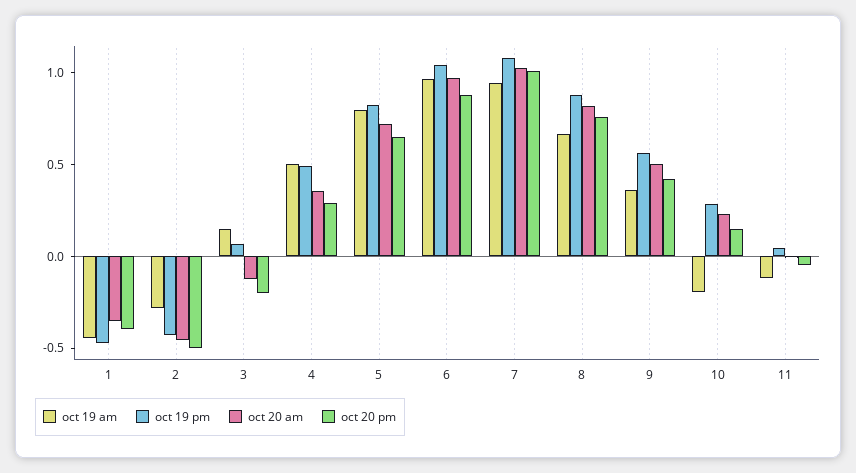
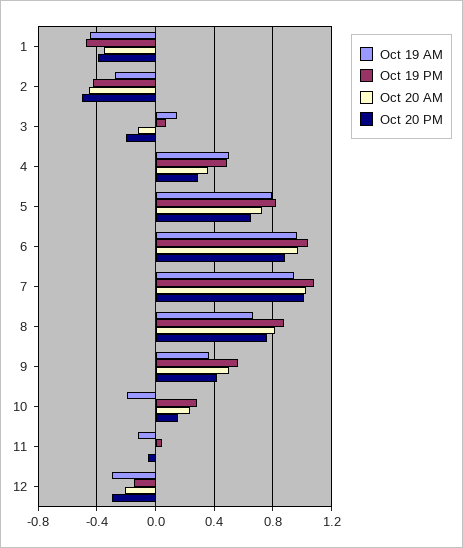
  {
    "oct 19 am": {
      "1": -0.45,
      "2": -0.3,
      "3": 0.15,
      "4": 0.5,
      "5": 0.8,
      "6": 0.95,
      "7": 0.95,
      "8": 0.65,
      "9": 0.35,
      "10": -0.2,
-     "11": -0.1
+     "11": -0.1,
+     "12": -0.3
    },
    "oct 19 pm": {
      "1": -0.45,
      "2": -0.45,
      "3": 0.05,
      "4": 0.5,
      "5": 0.8,
      "6": 1.05,
      "7": 1.1,
      "8": 0.9,
      "9": 0.55,
      "10": 0.3,
-     "11": 0.05
+     "11": 0.05,
+     "12": -0.15
    },
    "oct 20 am": {
      "1": -0.35,
      "2": -0.45,
      "3": -0.1,
      "4": 0.35,
      "5": 0.7,
      "6": 0.95,
      "7": 1.05,
      "8": 0.8,
      "9": 0.5,
      "10": 0.25,
-     "11": 0
+     "11": 0,
+     "12": -0.2
    },
    "oct 20 pm": {
      "1": -0.4,
      "2": -0.5,
      "3": -0.2,
      "4": 0.3,
      "5": 0.65,
      "6": 0.9,
      "7": 1,
      "8": 0.75,
      "9": 0.4,
      "10": 0.15,
-     "11": -0.05
+     "11": -0.05,
+     "12": -0.3
    }
  }

